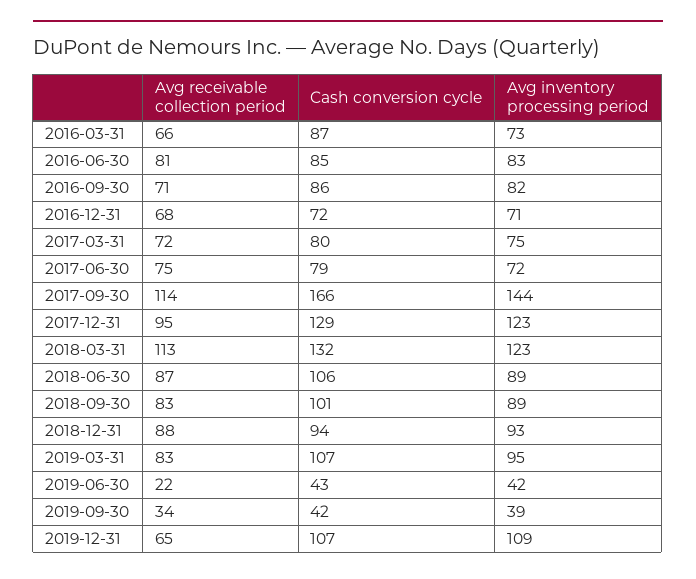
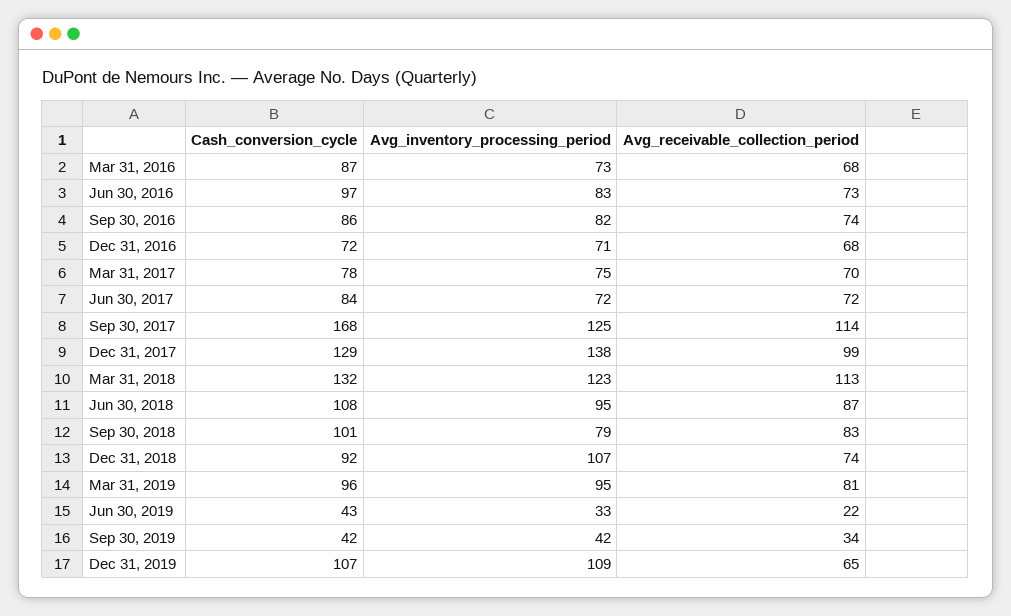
  {
    "Avg receivable collection period": {
-     "2016-03-31": 66,
+     "2016-03-31": 68,
-     "2016-06-30": 81,
+     "2016-06-30": 73,
-     "2016-09-30": 71,
+     "2016-09-30": 74,
      "2016-12-31": 68,
-     "2017-03-31": 72,
+     "2017-03-31": 70,
-     "2017-06-30": 75,
+     "2017-06-30": 72,
      "2017-09-30": 114,
-     "2017-12-31": 95,
+     "2017-12-31": 99,
      "2018-03-31": 113,
      "2018-06-30": 87,
      "2018-09-30": 83,
-     "2018-12-31": 88,
+     "2018-12-31": 74,
-     "2019-03-31": 83,
+     "2019-03-31": 81,
      "2019-06-30": 22,
      "2019-09-30": 34,
      "2019-12-31": 65
    },
    "Cash conversion cycle": {
      "2016-03-31": 87,
-     "2016-06-30": 85,
+     "2016-06-30": 97,
      "2016-09-30": 86,
      "2016-12-31": 72,
-     "2017-03-31": 80,
+     "2017-03-31": 78,
-     "2017-06-30": 79,
+     "2017-06-30": 84,
-     "2017-09-30": 166,
+     "2017-09-30": 168,
      "2017-12-31": 129,
      "2018-03-31": 132,
-     "2018-06-30": 106,
+     "2018-06-30": 108,
      "2018-09-30": 101,
-     "2018-12-31": 94,
+     "2018-12-31": 92,
-     "2019-03-31": 107,
+     "2019-03-31": 96,
      "2019-06-30": 43,
      "2019-09-30": 42,
      "2019-12-31": 107
    },
    "Avg inventory processing period": {
      "2016-03-31": 73,
      "2016-06-30": 83,
      "2016-09-30": 82,
      "2016-12-31": 71,
      "2017-03-31": 75,
      "2017-06-30": 72,
-     "2017-09-30": 144,
+     "2017-09-30": 125,
-     "2017-12-31": 123,
+     "2017-12-31": 138,
      "2018-03-31": 123,
-     "2018-06-30": 89,
+     "2018-06-30": 95,
-     "2018-09-30": 89,
+     "2018-09-30": 79,
-     "2018-12-31": 93,
+     "2018-12-31": 107,
      "2019-03-31": 95,
-     "2019-06-30": 42,
+     "2019-06-30": 33,
-     "2019-09-30": 39,
+     "2019-09-30": 42,
      "2019-12-31": 109
    }
  }

